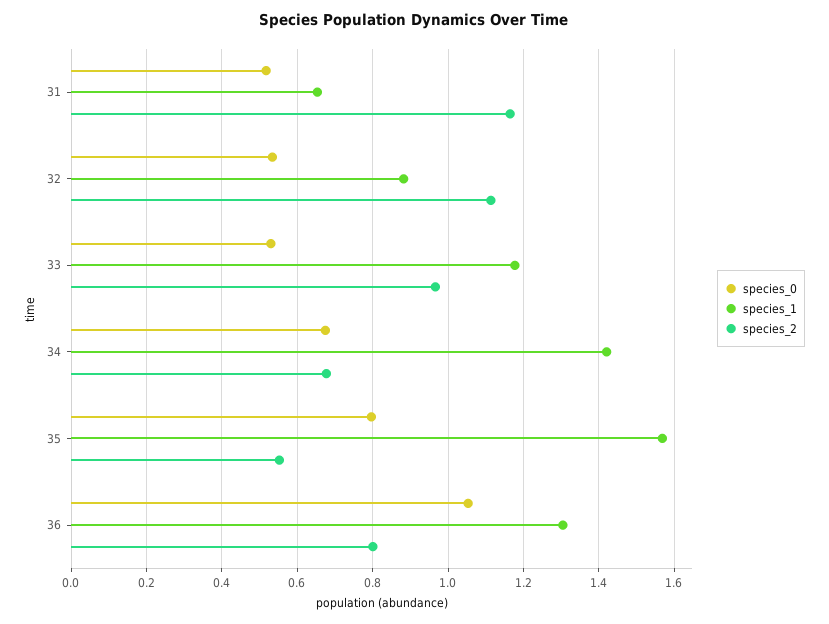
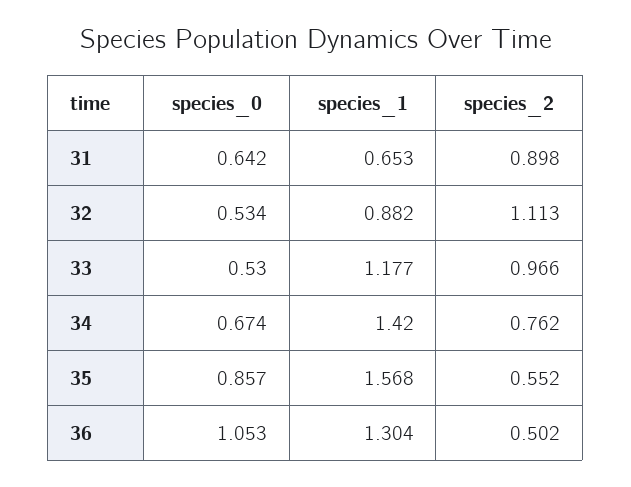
  {
    "species_0": {
-     "31": 0.52,
+     "31": 0.642,
      "32": 0.534,
      "33": 0.53,
      "34": 0.674,
-     "35": 0.8,
+     "35": 0.857,
      "36": 1.053
    },
    "species_1": {
      "31": 0.653,
      "32": 0.882,
      "33": 1.177,
      "34": 1.42,
      "35": 1.568,
      "36": 1.304
    },
    "species_2": {
-     "31": 1.16,
+     "31": 0.898,
      "32": 1.113,
      "33": 0.966,
-     "34": 0.68,
+     "34": 0.762,
      "35": 0.552,
-     "36": 0.8
+     "36": 0.502
    }
  }

